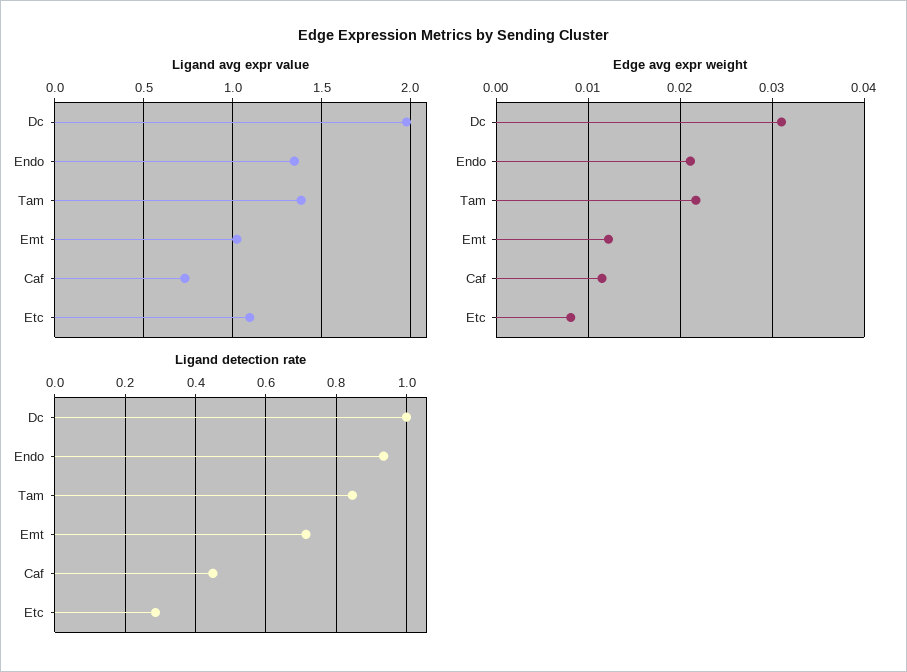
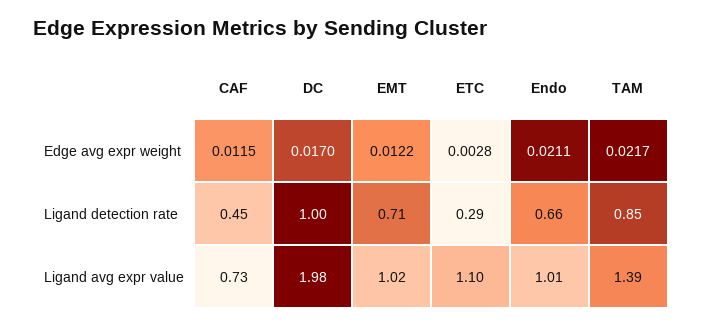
  {
    "Ligand avg expr value": {
      "Dc": 1.98,
-     "Endo": 1.35,
+     "Endo": 1.01,
      "Tam": 1.39,
      "Emt": 1.02,
      "Caf": 0.73,
      "Etc": 1.1
    },
    "Edge avg expr weight": {
-     "Dc": 0.031,
+     "Dc": 0.017,
      "Endo": 0.0211,
      "Tam": 0.0217,
      "Emt": 0.0122,
      "Caf": 0.0115,
-     "Etc": 0.008
+     "Etc": 0.0028
    },
    "Ligand detection rate": {
      "Dc": 1,
-     "Endo": 0.94,
+     "Endo": 0.66,
      "Tam": 0.85,
      "Emt": 0.71,
      "Caf": 0.45,
      "Etc": 0.29
    }
  }

